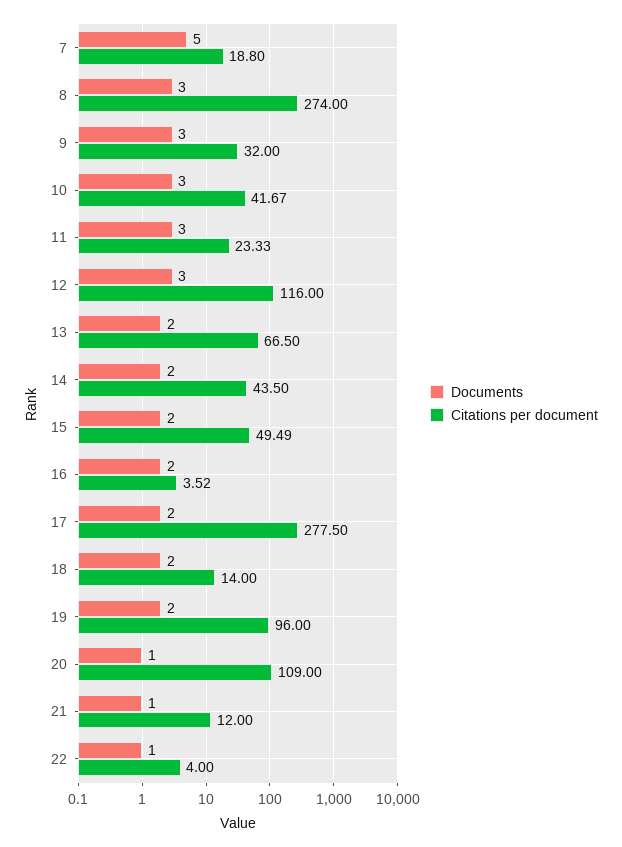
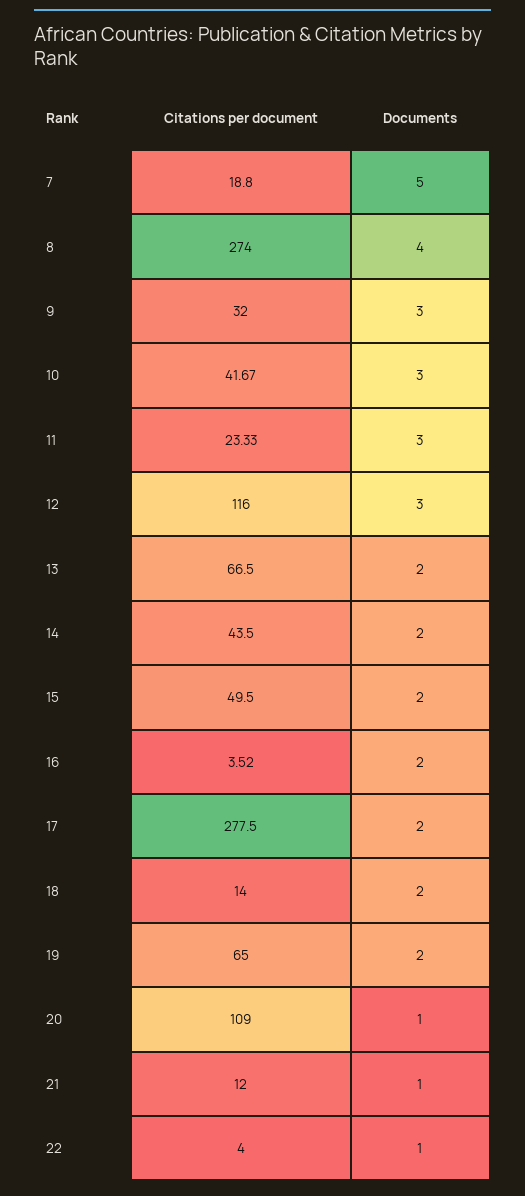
  {
    "Documents": {
      "7": 5,
-     "8": 3,
+     "8": 4,
      "9": 3,
      "10": 3,
      "11": 3,
      "12": 3,
      "13": 2,
      "14": 2,
      "15": 2,
      "16": 2,
      "17": 2,
      "18": 2,
      "19": 2,
      "20": 1,
      "21": 1,
      "22": 1
    },
    "Citations per document": {
      "7": 18.8,
      "8": 274,
      "9": 32,
      "10": 41.67,
      "11": 23.33,
      "12": 116,
      "13": 66.5,
      "14": 43.5,
-     "15": 49.49,
+     "15": 49.5,
      "16": 3.52,
      "17": 277.5,
      "18": 14,
-     "19": 96,
+     "19": 65,
      "20": 109,
      "21": 12,
      "22": 4
    }
  }

